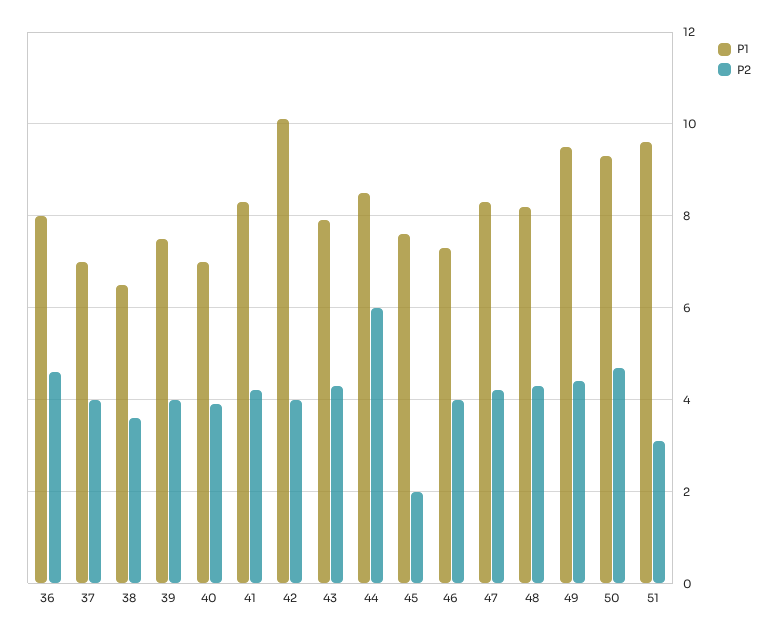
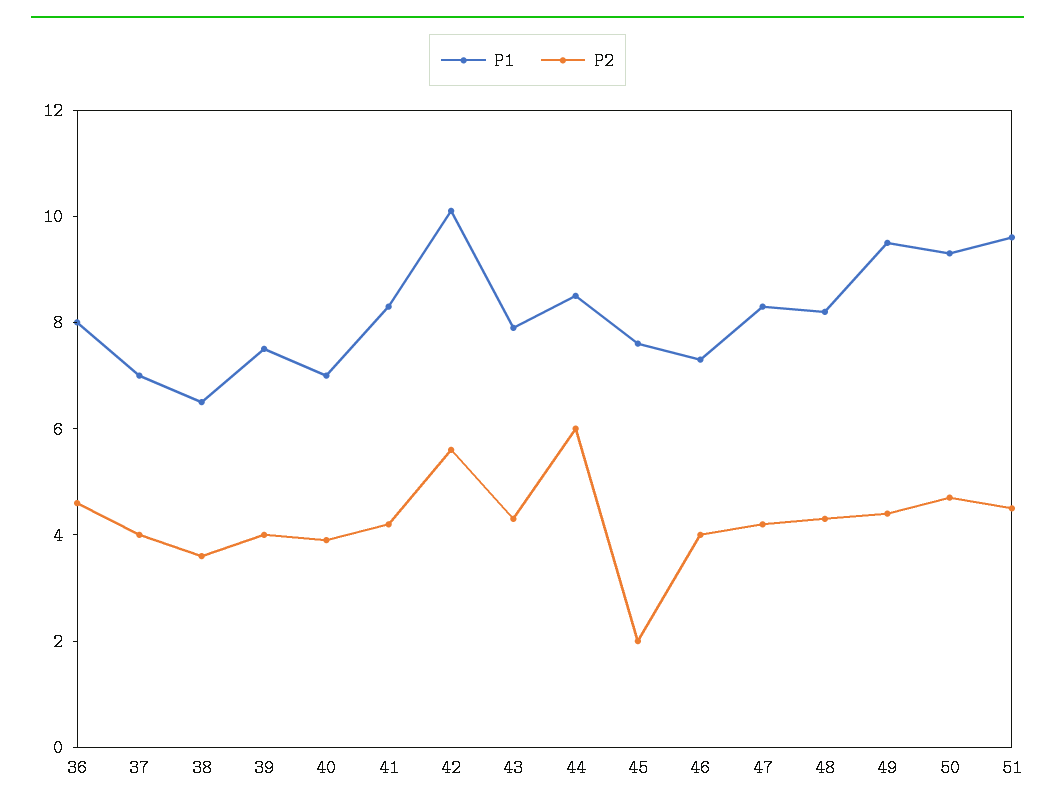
  {
    "P1": {
      "36": 8,
      "37": 7,
      "38": 6.5,
      "39": 7.5,
      "40": 7,
      "41": 8.5,
      "42": 10,
      "43": 8,
      "44": 8.5,
      "45": 7.5,
      "46": 7.5,
      "47": 8.5,
      "48": 8,
      "49": 9.5,
      "50": 9.5,
      "51": 9.5
    },
    "P2": {
      "36": 4.5,
      "37": 4,
      "38": 3.5,
      "39": 4,
      "40": 4,
      "41": 4,
-     "42": 4,
+     "42": 5.5,
      "43": 4.5,
      "44": 6,
      "45": 2,
      "46": 4,
      "47": 4,
      "48": 4.5,
      "49": 4.5,
      "50": 4.5,
-     "51": 3
+     "51": 4.5
    }
  }

